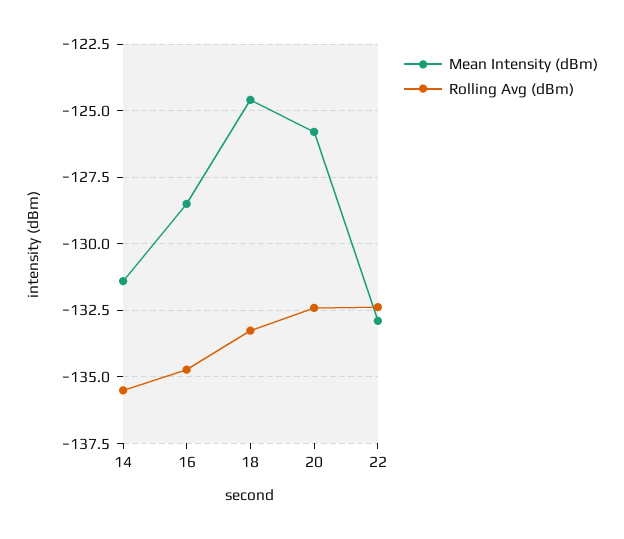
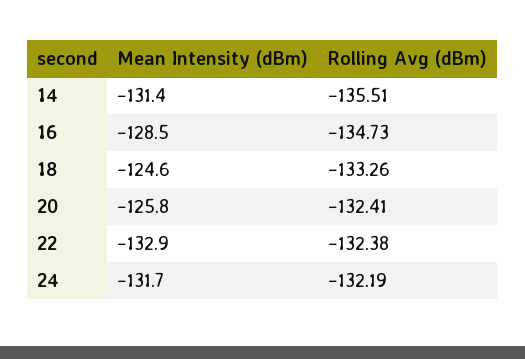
  {
    "Mean Intensity (dBm)": {
      "14": -131.4,
      "16": -128.5,
      "18": -124.6,
      "20": -125.8,
-     "22": -132.9
+     "22": -132.9,
+     "24": -131.7
    },
    "Rolling Avg (dBm)": {
      "14": -135.51,
      "16": -134.73,
      "18": -133.26,
      "20": -132.41,
-     "22": -132.38
+     "22": -132.38,
+     "24": -132.19
    }
  }

